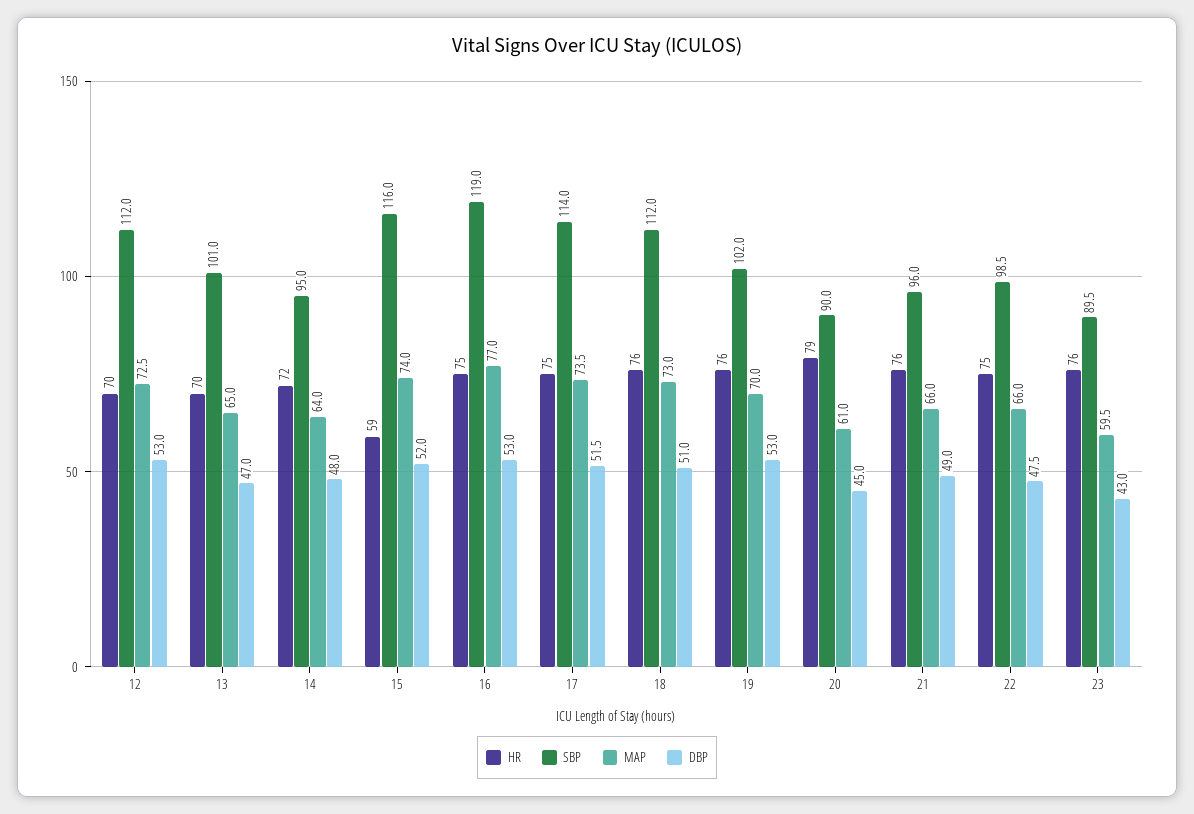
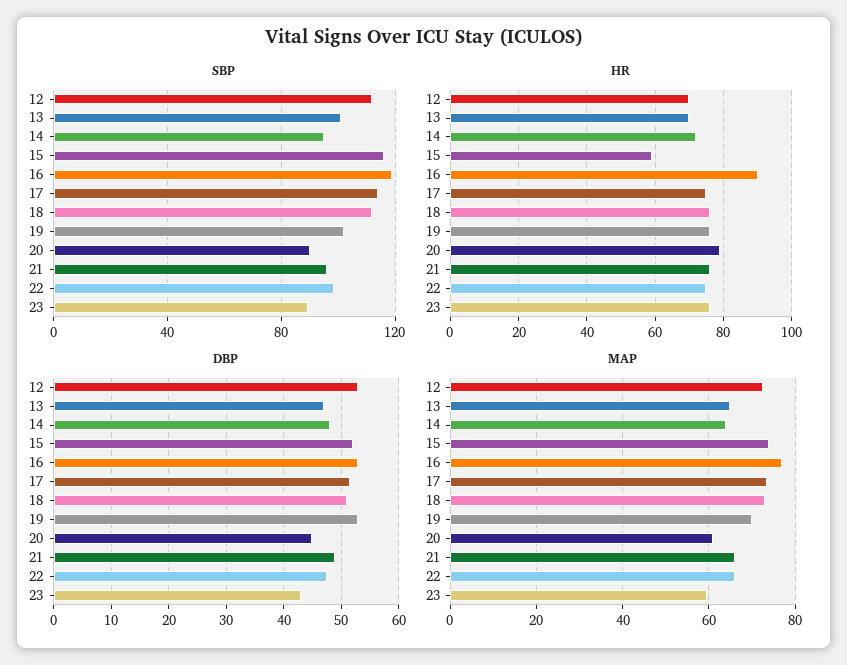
  {
    "HR": {
      "12": 70,
      "13": 70,
      "14": 72,
      "15": 59,
-     "16": 75,
+     "16": 90,
      "17": 75,
      "18": 76,
      "19": 76,
      "20": 79,
      "21": 76,
      "22": 75,
      "23": 76
    },
    "SBP": {
      "12": 112,
      "13": 101,
      "14": 95,
      "15": 116,
      "16": 119,
      "17": 114,
      "18": 112,
      "19": 102,
      "20": 90,
      "21": 96,
      "22": 98.5,
      "23": 89.5
    },
    "MAP": {
      "12": 72.5,
      "13": 65,
      "14": 64,
      "15": 74,
      "16": 77,
      "17": 73.5,
      "18": 73,
      "19": 70,
      "20": 61,
      "21": 66,
      "22": 66,
      "23": 59.5
    },
    "DBP": {
      "12": 53,
      "13": 47,
      "14": 48,
      "15": 52,
      "16": 53,
      "17": 51.5,
      "18": 51,
      "19": 53,
      "20": 45,
      "21": 49,
      "22": 47.5,
      "23": 43
    }
  }

